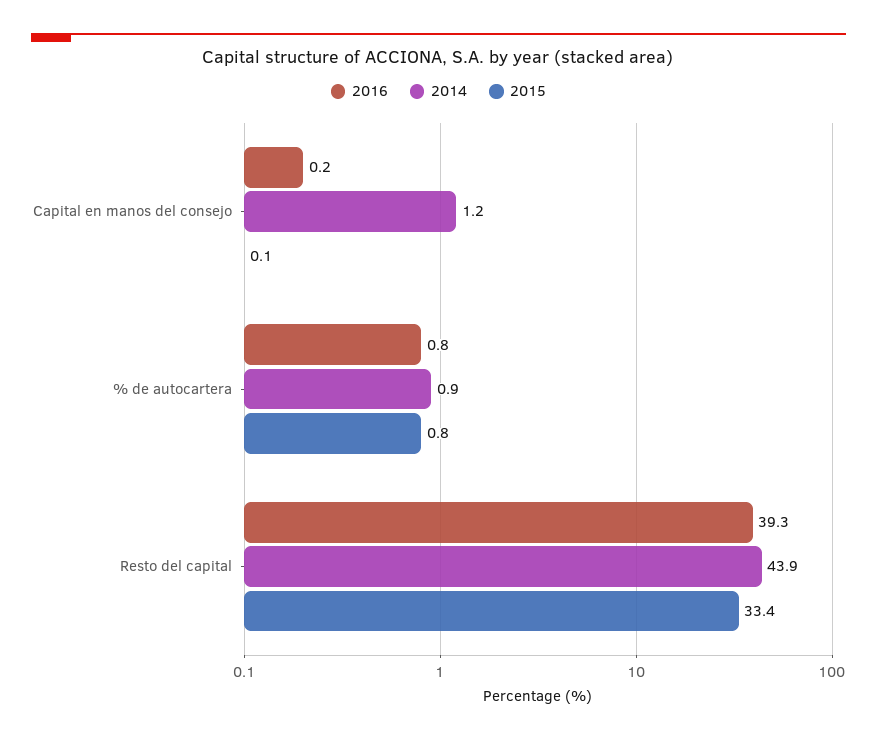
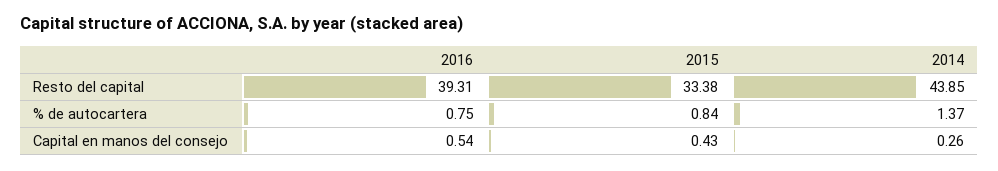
  {
    "2016": {
-     "Capital en manos del consejo": 0.2,
+     "Capital en manos del consejo": 0.54,
      "% de autocartera": 0.75,
      "Resto del capital": 39.31
    },
    "2014": {
-     "Capital en manos del consejo": 1.2,
+     "Capital en manos del consejo": 0.26,
-     "% de autocartera": 0.9,
+     "% de autocartera": 1.37,
      "Resto del capital": 43.85
    },
    "2015": {
-     "Capital en manos del consejo": 0.1,
+     "Capital en manos del consejo": 0.43,
      "% de autocartera": 0.84,
      "Resto del capital": 33.38
    }
  }

